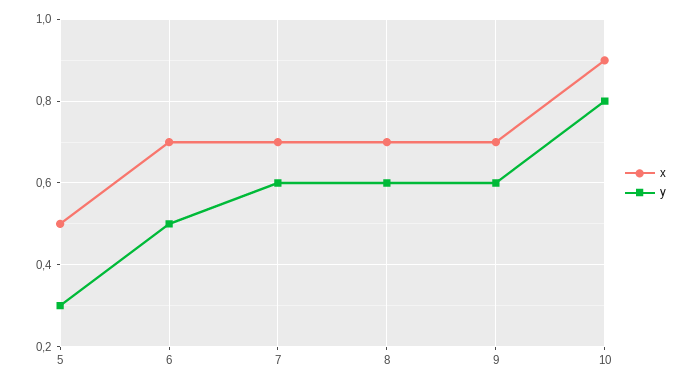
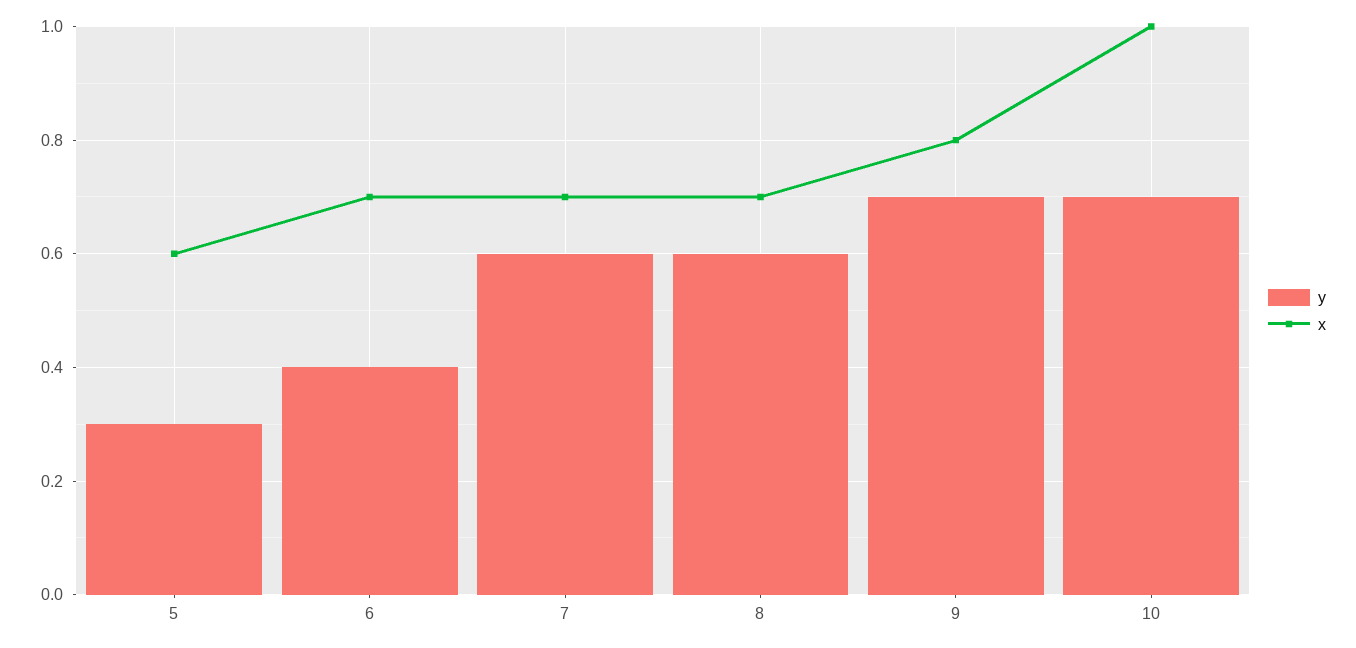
  {
    "x": {
-     "5": 0.5,
+     "5": 0.6,
      "6": 0.7,
      "7": 0.7,
      "8": 0.7,
-     "9": 0.7,
+     "9": 0.8,
-     "10": 0.9
+     "10": 1
    },
    "y": {
      "5": 0.3,
-     "6": 0.5,
+     "6": 0.4,
      "7": 0.6,
      "8": 0.6,
-     "9": 0.6,
+     "9": 0.7,
-     "10": 0.8
+     "10": 0.7
    }
  }

